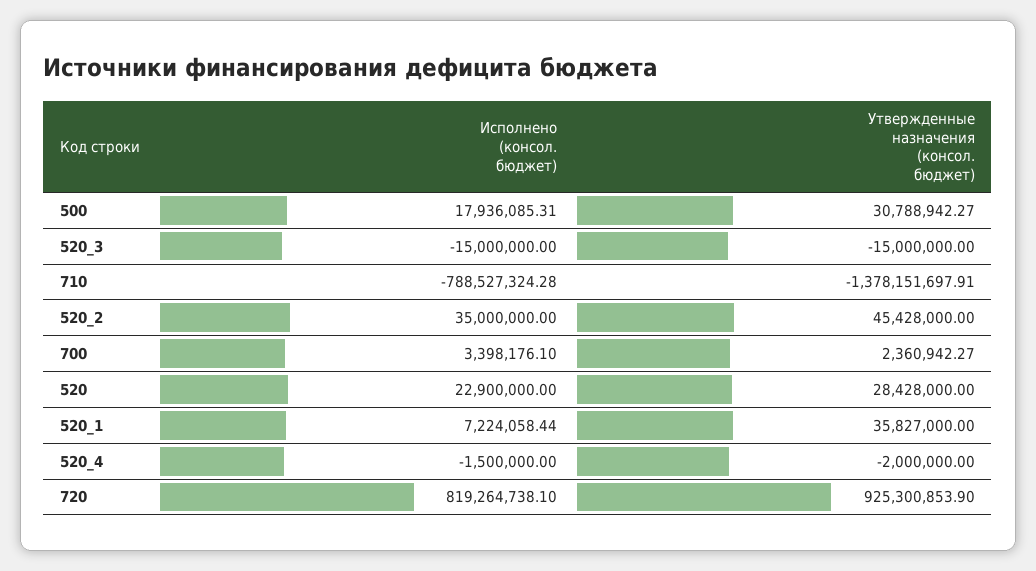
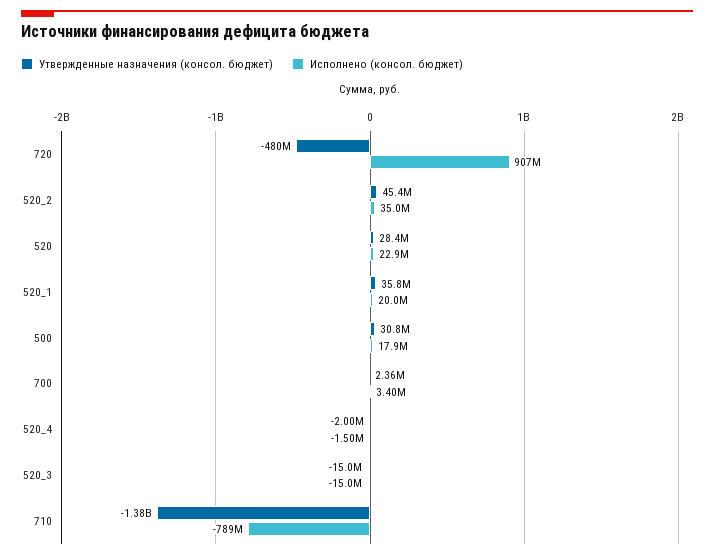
  {
    "Исполнено (консол. бюджет)": {
      "500": 17936085.31,
      "520_3": -15000000,
      "710": -788527324.28,
      "520_2": 35000000,
      "700": 3398176.1,
      "520": 22900000,
-     "520_1": 7224058.44,
+     "520_1": 20000000,
      "520_4": -1500000,
-     "720": 819264738.1
+     "720": 907000000
    },
    "Утвержденные назначения (консол. бюджет)": {
      "500": 30788942.27,
      "520_3": -15000000,
      "710": -1378151697.91,
      "520_2": 45428000,
      "700": 2360942.27,
      "520": 28428000,
      "520_1": 35827000,
      "520_4": -2000000,
-     "720": 925300853.9
+     "720": -480000000
    }
  }

